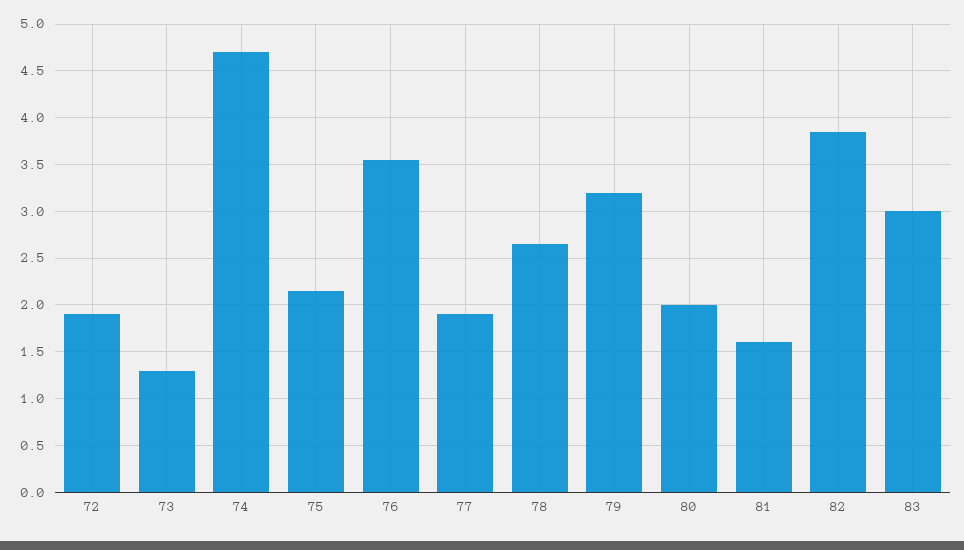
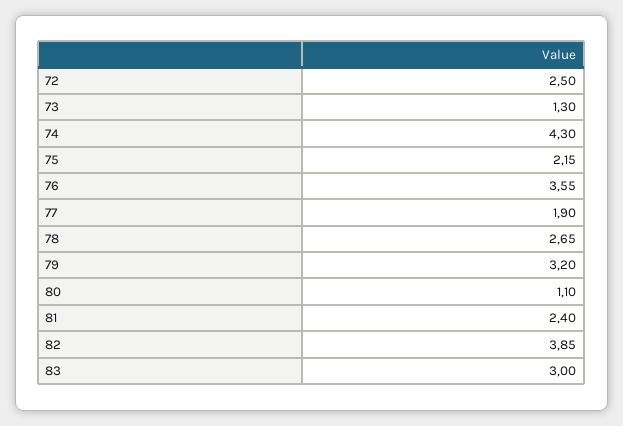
  {
-   "72": 1.9,
+   "72": 2.5,
    "73": 1.3,
-   "74": 4.7,
+   "74": 4.3,
    "75": 2.15,
    "76": 3.55,
    "77": 1.9,
    "78": 2.65,
    "79": 3.2,
-   "80": 2,
+   "80": 1.1,
-   "81": 1.6,
+   "81": 2.4,
    "82": 3.85,
    "83": 3
  }

